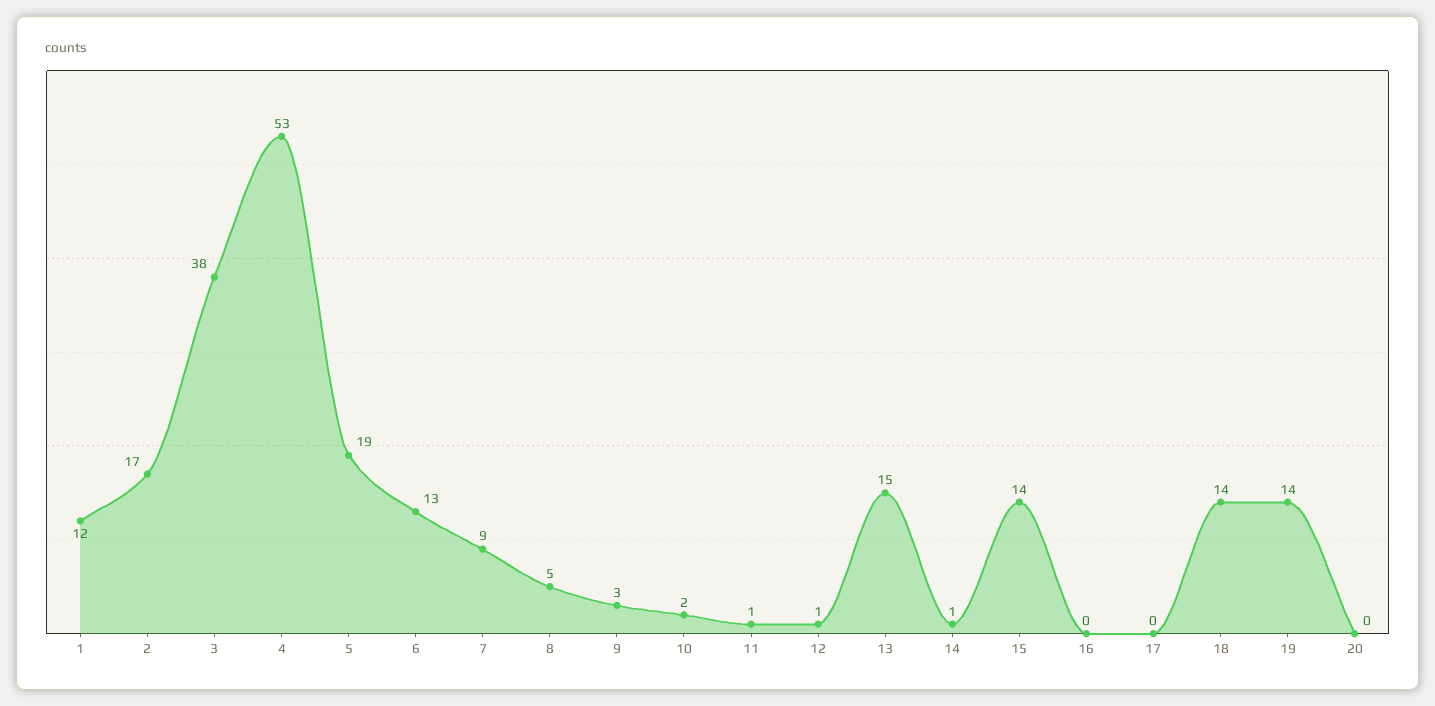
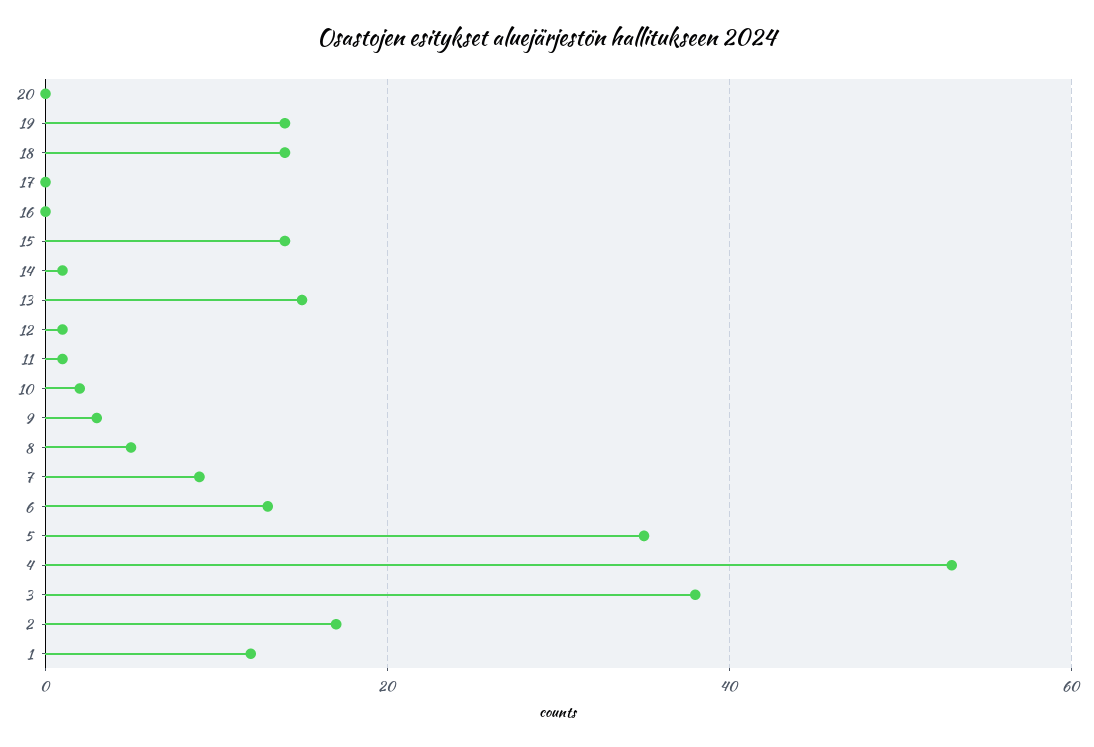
  {
    "1": 12,
    "2": 17,
    "3": 38,
    "4": 53,
-   "5": 19,
+   "5": 35,
    "6": 13,
    "7": 9,
    "8": 5,
    "9": 3,
    "10": 2,
    "11": 1,
    "12": 1,
    "13": 15,
    "14": 1,
    "15": 14,
    "16": 0,
    "17": 0,
    "18": 14,
    "19": 14,
    "20": 0
  }

